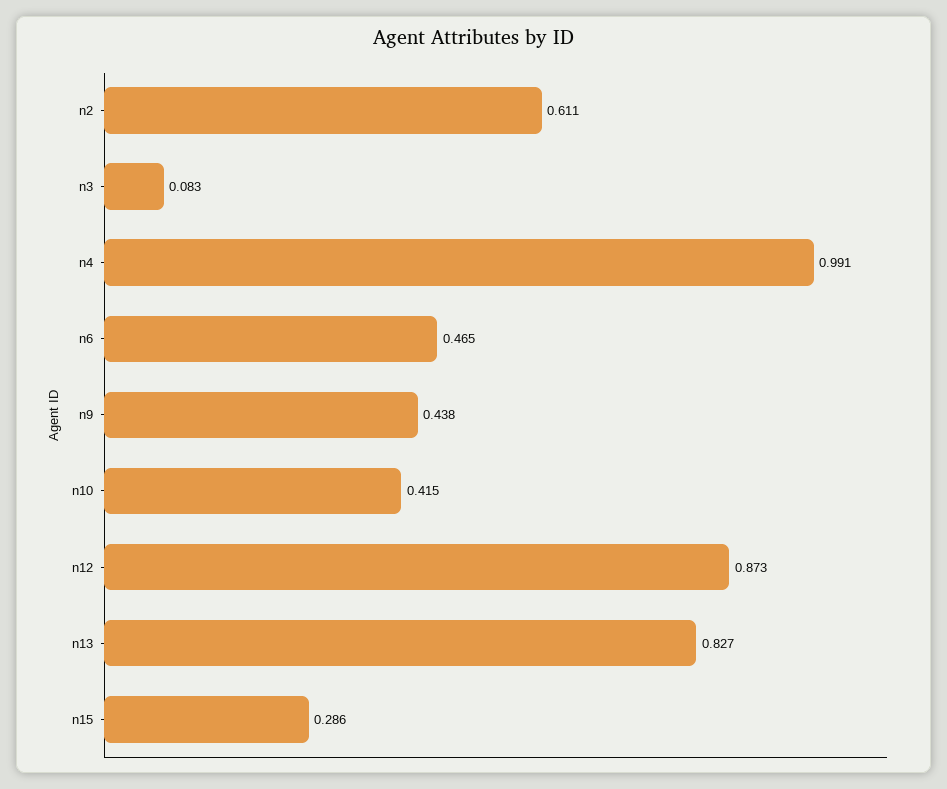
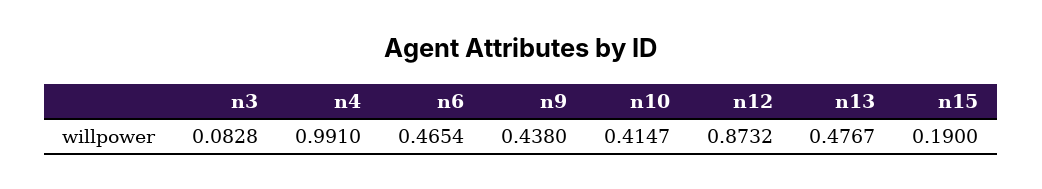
  {
-   "n2": 0.611,
    "n3": 0.0828,
    "n4": 0.991,
    "n6": 0.4654,
    "n9": 0.438,
    "n10": 0.4147,
    "n12": 0.8732,
-   "n13": 0.827,
+   "n13": 0.4767,
-   "n15": 0.286
+   "n15": 0.19
  }

